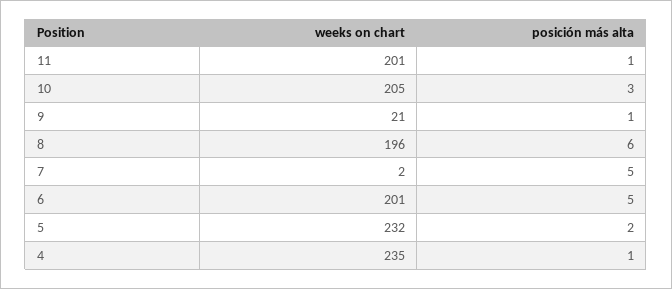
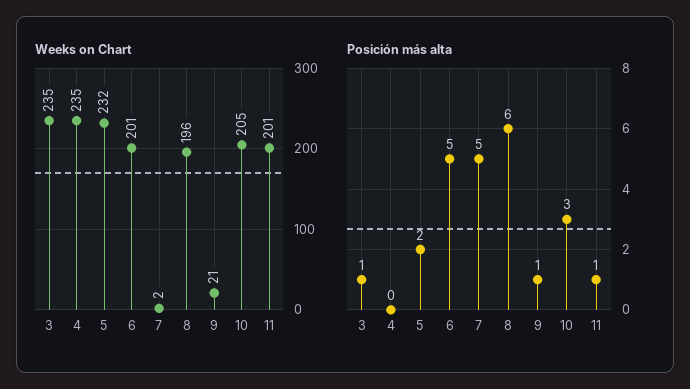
  {
    "weeks on chart": {
      "11": 201,
      "10": 205,
      "9": 21,
      "8": 196,
      "7": 2,
      "6": 201,
      "5": 232,
-     "4": 235
+     "4": 235,
+     "3": 235
    },
    "posición más alta": {
      "11": 1,
      "10": 3,
      "9": 1,
      "8": 6,
      "7": 5,
      "6": 5,
      "5": 2,
-     "4": 1
+     "4": 0,
+     "3": 1
    }
  }

